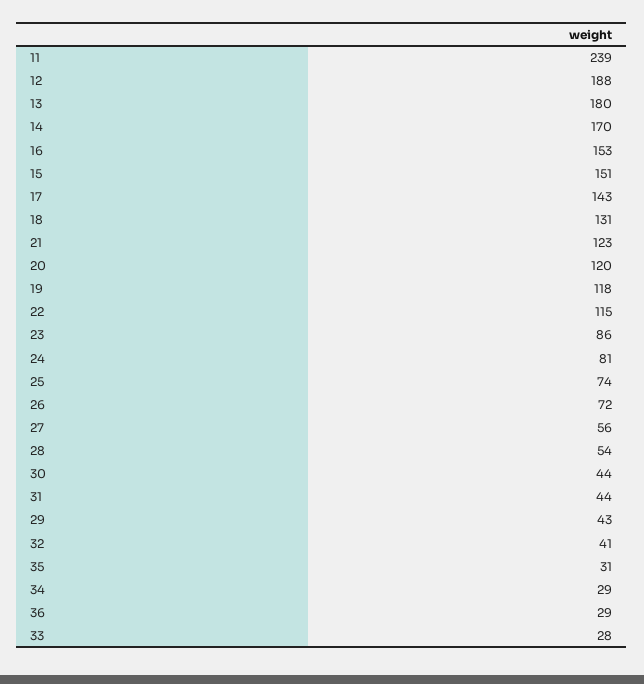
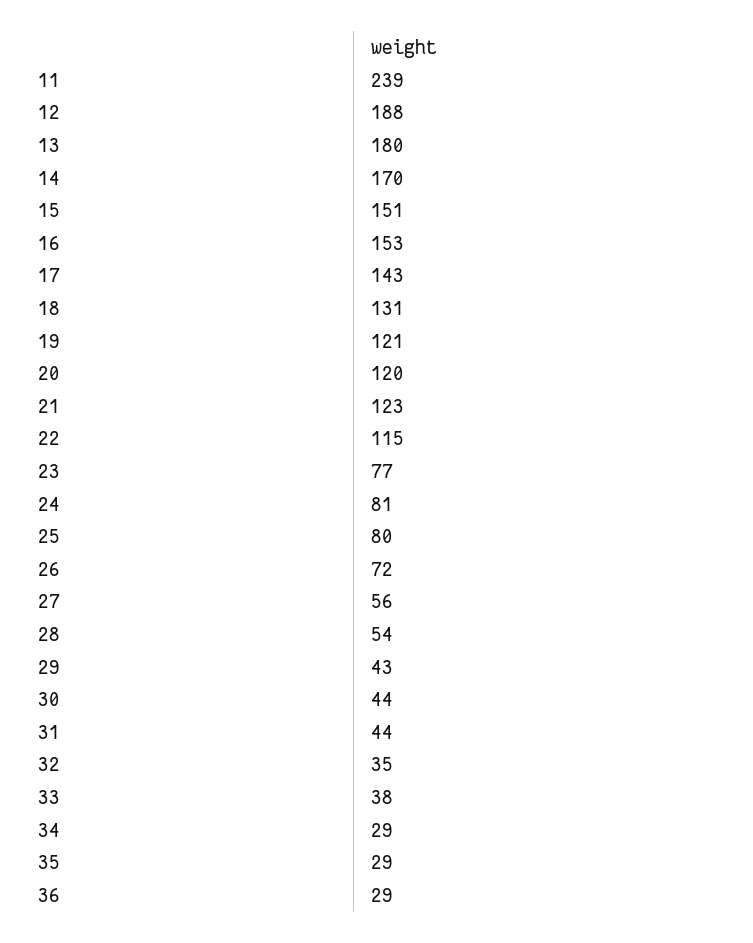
  {
    "11": 239,
    "12": 188,
    "13": 180,
    "14": 170,
    "16": 153,
    "15": 151,
    "17": 143,
    "18": 131,
    "21": 123,
    "20": 120,
-   "19": 118,
+   "19": 121,
    "22": 115,
-   "23": 86,
+   "23": 77,
    "24": 81,
-   "25": 74,
+   "25": 80,
    "26": 72,
    "27": 56,
    "28": 54,
    "30": 44,
    "31": 44,
    "29": 43,
-   "32": 41,
+   "32": 35,
-   "35": 31,
+   "35": 29,
    "34": 29,
    "36": 29,
-   "33": 28
+   "33": 38
  }

